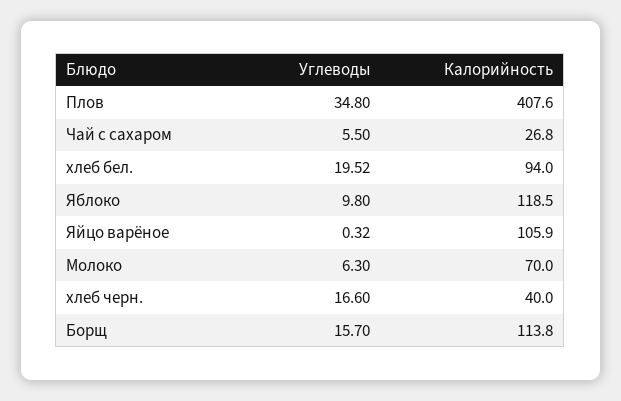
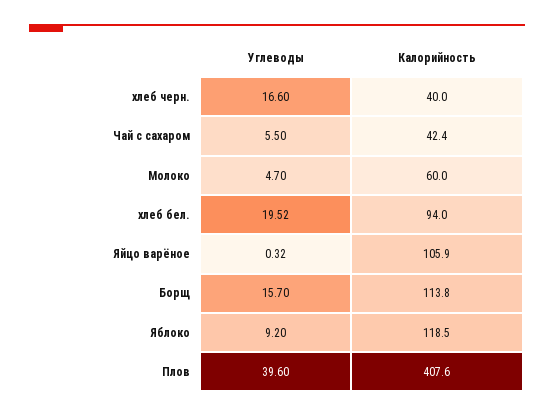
  {
    "Углеводы": {
-     "Плов": 34.8,
+     "Плов": 39.6,
      "Чай с сахаром": 5.5,
      "хлеб бел.": 19.52,
-     "Яблоко": 9.8,
+     "Яблоко": 9.2,
      "Яйцо варёное": 0.32,
-     "Молоко": 6.3,
+     "Молоко": 4.7,
      "хлеб черн.": 16.6,
      "Борщ": 15.7
    },
    "Калорийность": {
      "Плов": 407.6,
-     "Чай с сахаром": 26.8,
+     "Чай с сахаром": 42.4,
      "хлеб бел.": 94,
      "Яблоко": 118.5,
      "Яйцо варёное": 105.9,
-     "Молоко": 70,
+     "Молоко": 60,
      "хлеб черн.": 40,
      "Борщ": 113.8
    }
  }

